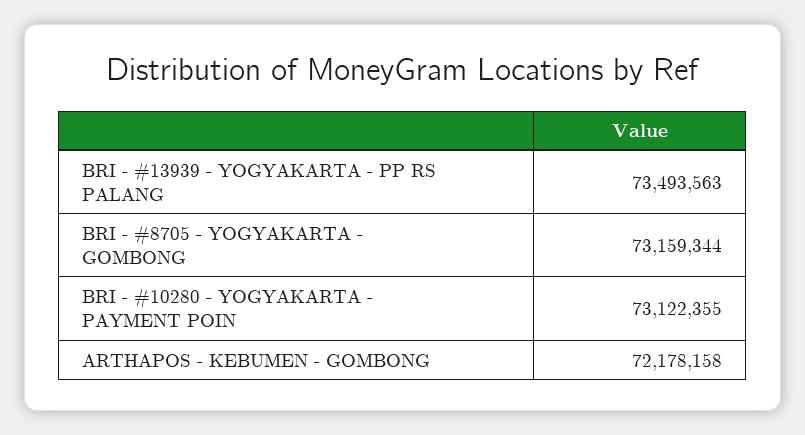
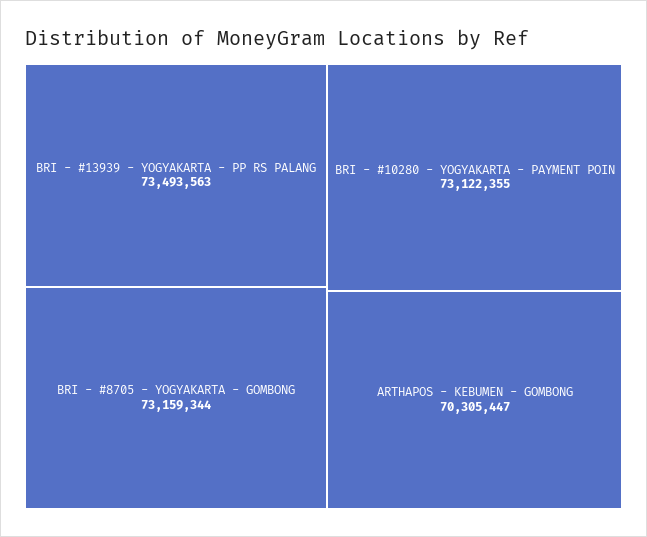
  {
    "BRI - #13939 - YOGYAKARTA - PP RS PALANG": 73493563,
    "BRI - #8705 - YOGYAKARTA - GOMBONG": 73159344,
    "BRI - #10280 - YOGYAKARTA - PAYMENT POIN": 73122355,
-   "ARTHAPOS - KEBUMEN - GOMBONG": 72178158
+   "ARTHAPOS - KEBUMEN - GOMBONG": 70305447
  }

